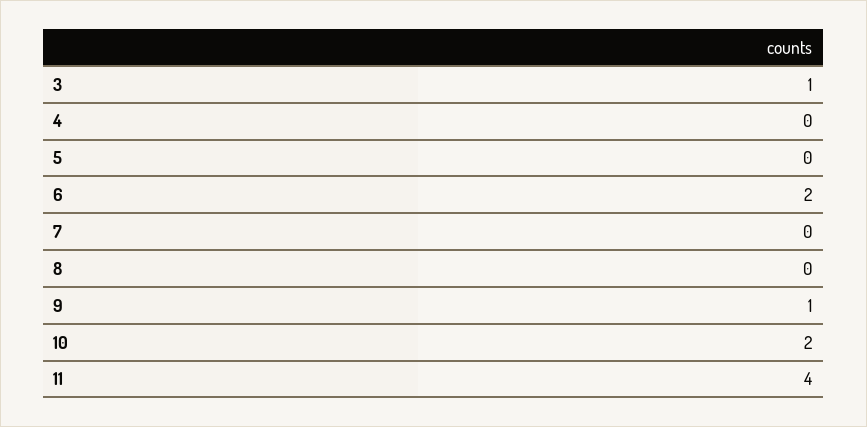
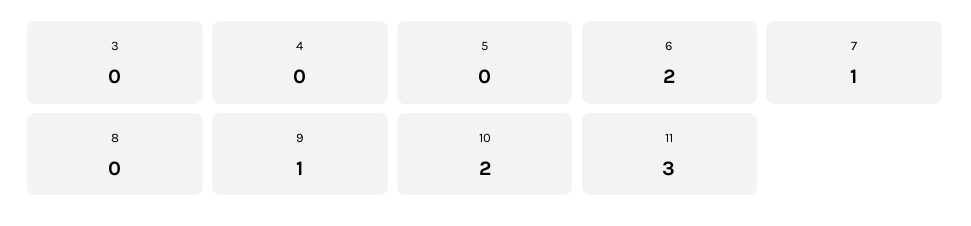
  {
-   "3": 1,
+   "3": 0,
    "4": 0,
    "5": 0,
    "6": 2,
-   "7": 0,
+   "7": 1,
    "8": 0,
    "9": 1,
    "10": 2,
-   "11": 4
+   "11": 3
  }

